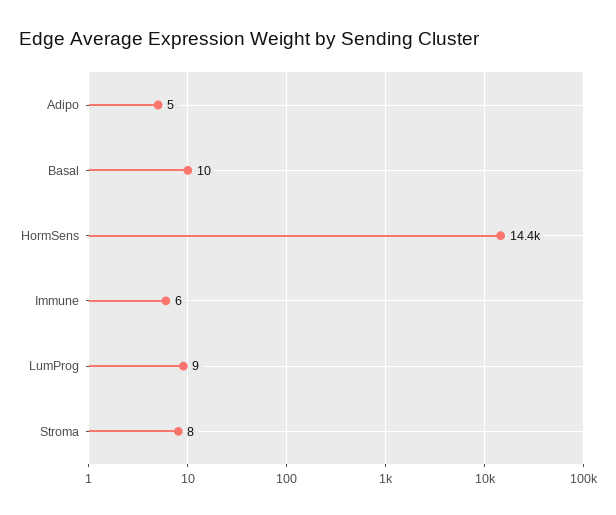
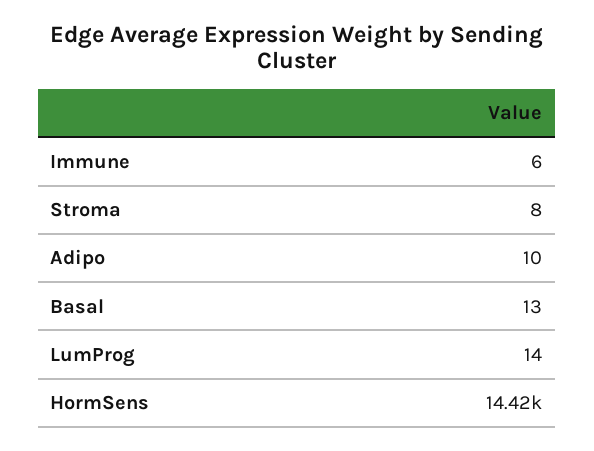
  {
-   "Adipo": 5,
+   "Adipo": 10,
-   "Basal": 10,
+   "Basal": 13,
    "HormSens": 14420,
    "Immune": 6,
-   "LumProg": 9,
+   "LumProg": 14,
    "Stroma": 8
  }

